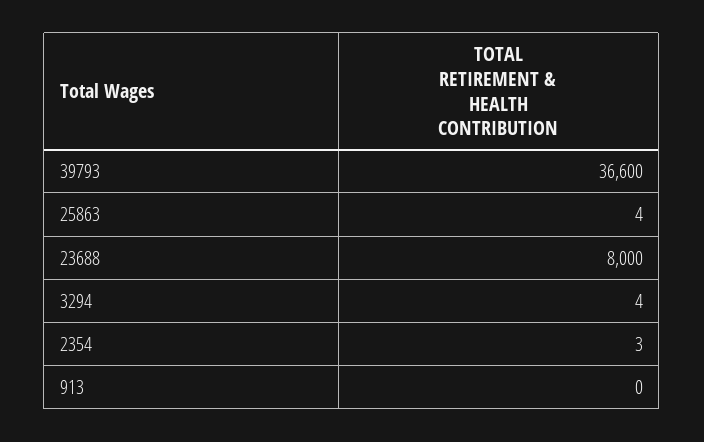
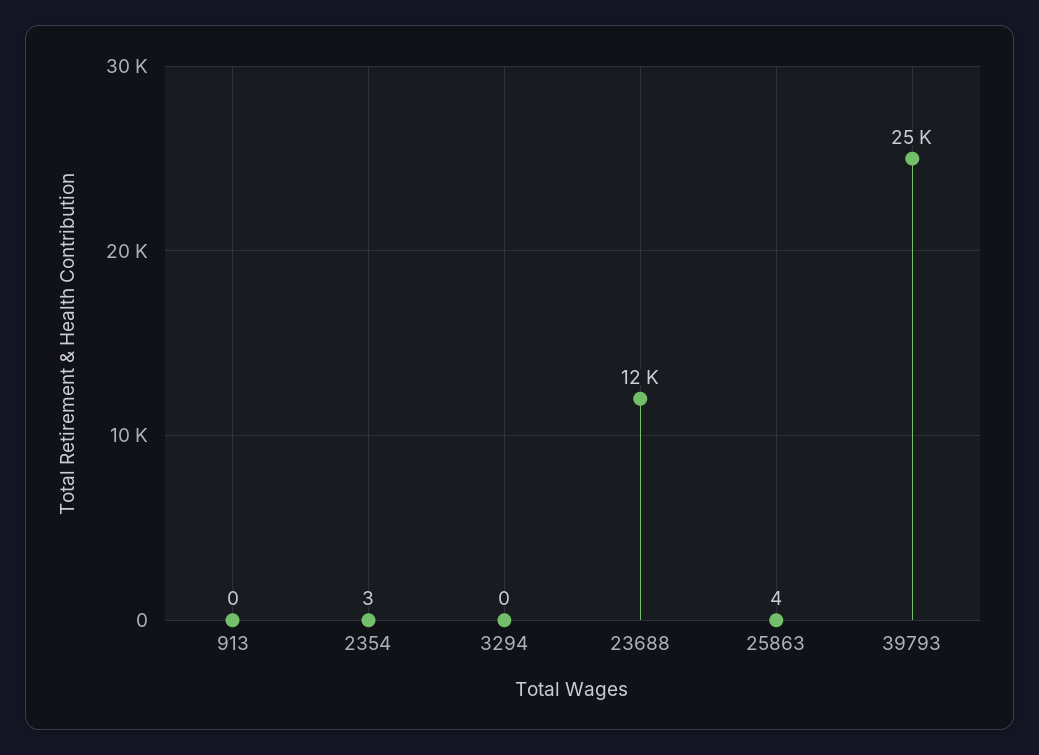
  {
-   "39793": 36600,
+   "39793": 25000,
    "25863": 4,
-   "23688": 8000,
+   "23688": 12000,
-   "3294": 4,
+   "3294": 0,
    "2354": 3,
    "913": 0
  }

